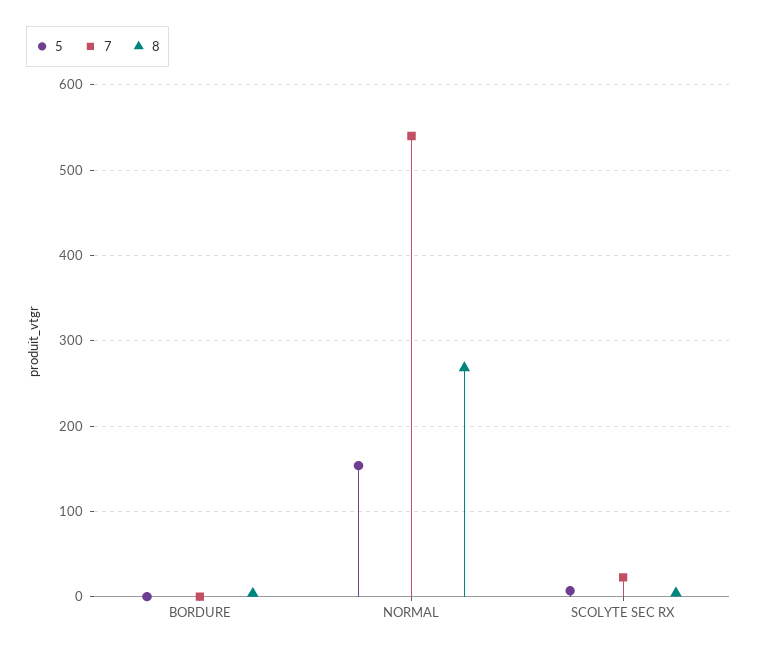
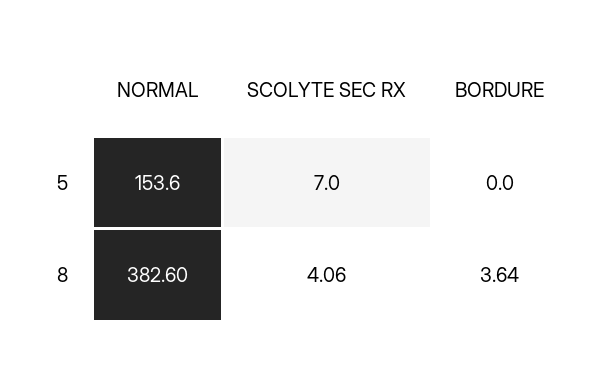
  {
    "5": {
      "BORDURE": 0,
      "NORMAL": 153.6,
      "SCOLYTE SEC RX": 7
    },
-   "7": {
-     "BORDURE": 0,
-     "NORMAL": 540,
-     "SCOLYTE SEC RX": 20
-   },
    "8": {
      "BORDURE": 3.64,
-     "NORMAL": 270,
+     "NORMAL": 382.6,
      "SCOLYTE SEC RX": 4.06
    }
  }

